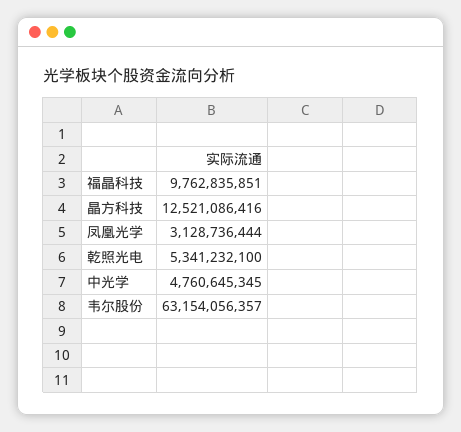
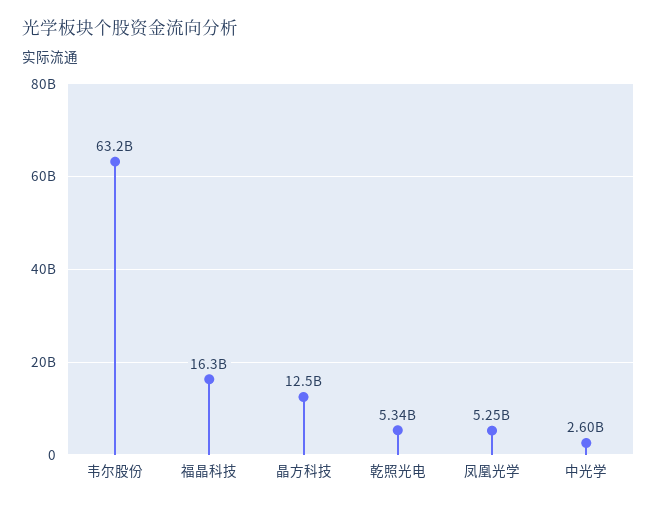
  {
-   "福晶科技": 9762835851,
+   "福晶科技": 16300000000,
    "晶方科技": 12521086416,
-   "凤凰光学": 3128736444,
+   "凤凰光学": 5250000000,
    "乾照光电": 5341232100,
-   "中光学": 4760645345,
+   "中光学": 2600000000,
    "韦尔股份": 63154056357
  }

